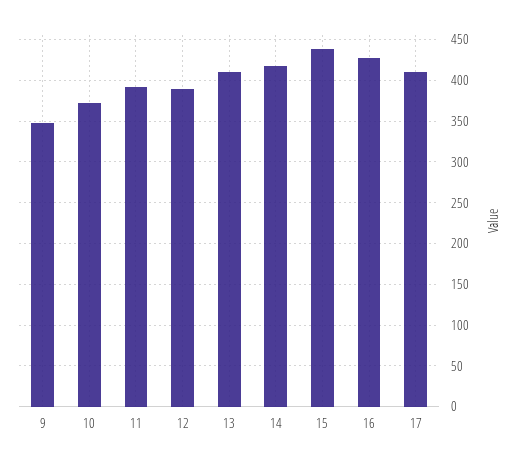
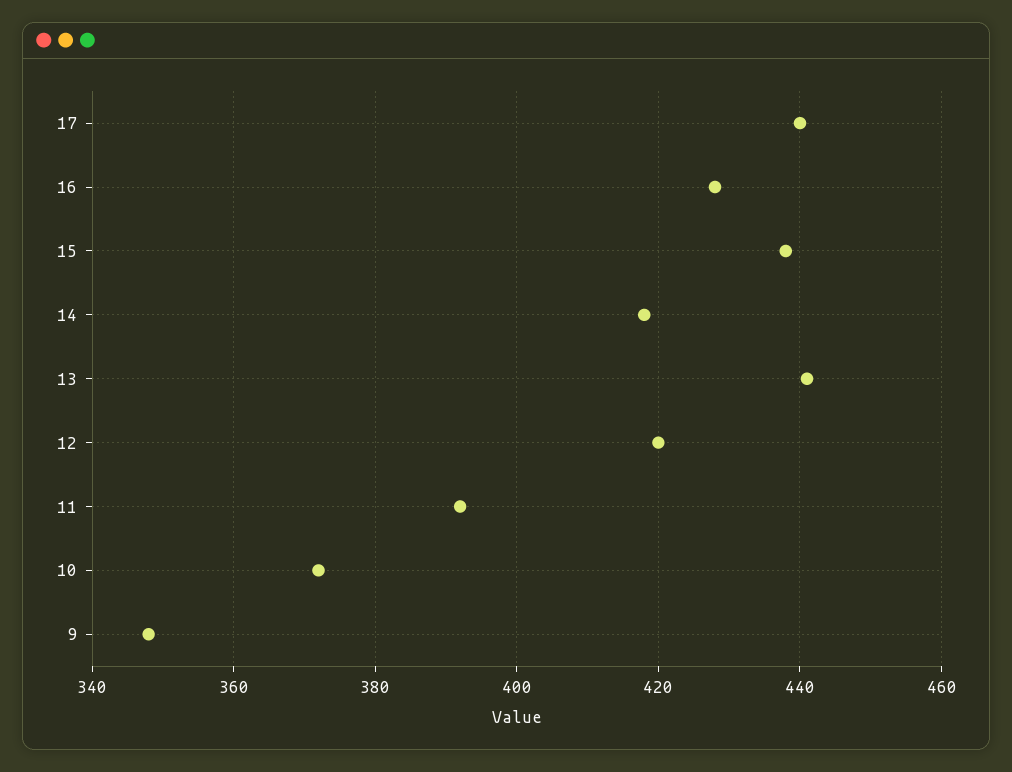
  {
    "9": 350,
    "10": 370,
    "11": 390,
-   "12": 390,
+   "12": 420,
-   "13": 410,
+   "13": 440,
    "14": 420,
    "15": 440,
    "16": 430,
-   "17": 410
+   "17": 440
  }

